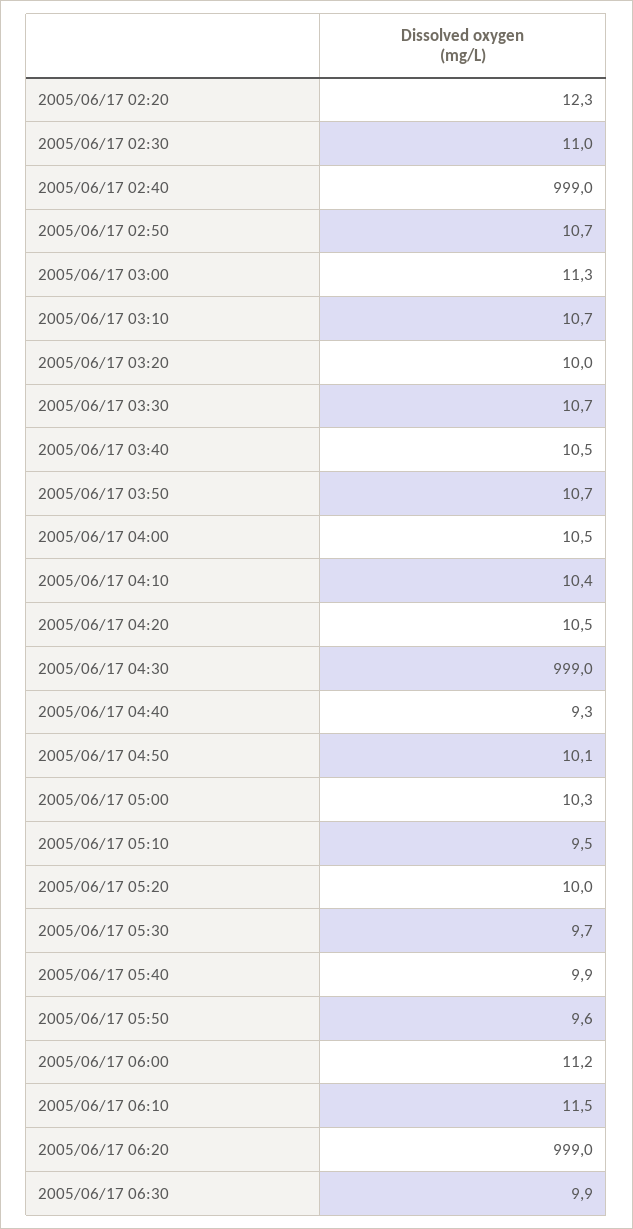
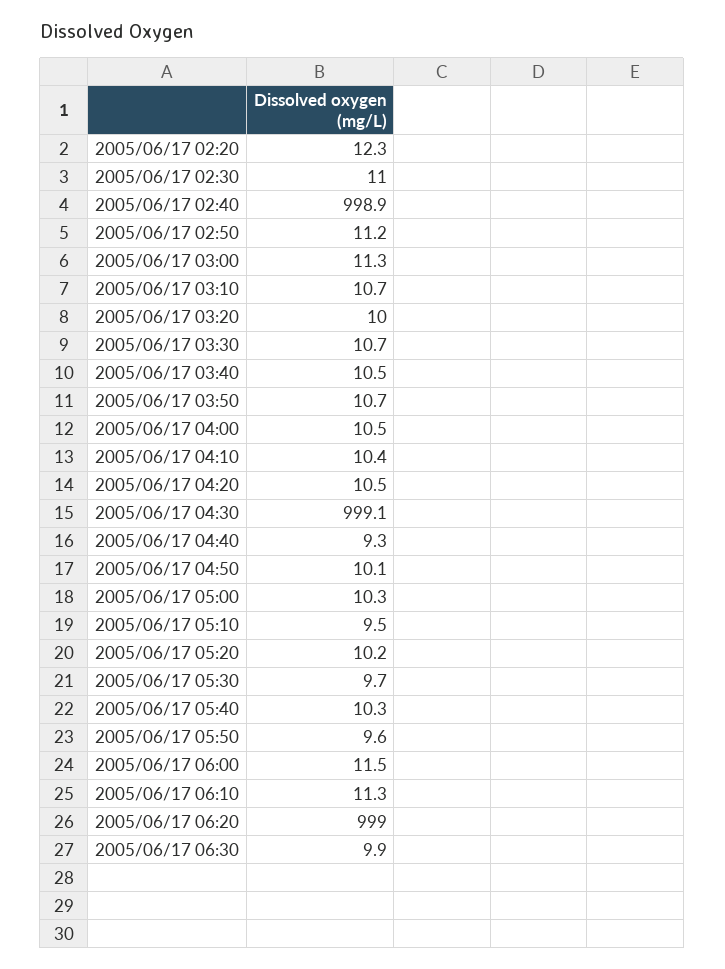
  {
    "2005/06/17 02:20": 12.3,
    "2005/06/17 02:30": 11,
-   "2005/06/17 02:40": 999,
+   "2005/06/17 02:40": 998.9,
-   "2005/06/17 02:50": 10.7,
+   "2005/06/17 02:50": 11.2,
    "2005/06/17 03:00": 11.3,
    "2005/06/17 03:10": 10.7,
    "2005/06/17 03:20": 10,
    "2005/06/17 03:30": 10.7,
    "2005/06/17 03:40": 10.5,
    "2005/06/17 03:50": 10.7,
    "2005/06/17 04:00": 10.5,
    "2005/06/17 04:10": 10.4,
    "2005/06/17 04:20": 10.5,
-   "2005/06/17 04:30": 999,
+   "2005/06/17 04:30": 999.1,
    "2005/06/17 04:40": 9.3,
    "2005/06/17 04:50": 10.1,
    "2005/06/17 05:00": 10.3,
    "2005/06/17 05:10": 9.5,
-   "2005/06/17 05:20": 10,
+   "2005/06/17 05:20": 10.2,
    "2005/06/17 05:30": 9.7,
-   "2005/06/17 05:40": 9.9,
+   "2005/06/17 05:40": 10.3,
    "2005/06/17 05:50": 9.6,
-   "2005/06/17 06:00": 11.2,
+   "2005/06/17 06:00": 11.5,
-   "2005/06/17 06:10": 11.5,
+   "2005/06/17 06:10": 11.3,
    "2005/06/17 06:20": 999,
    "2005/06/17 06:30": 9.9
  }

